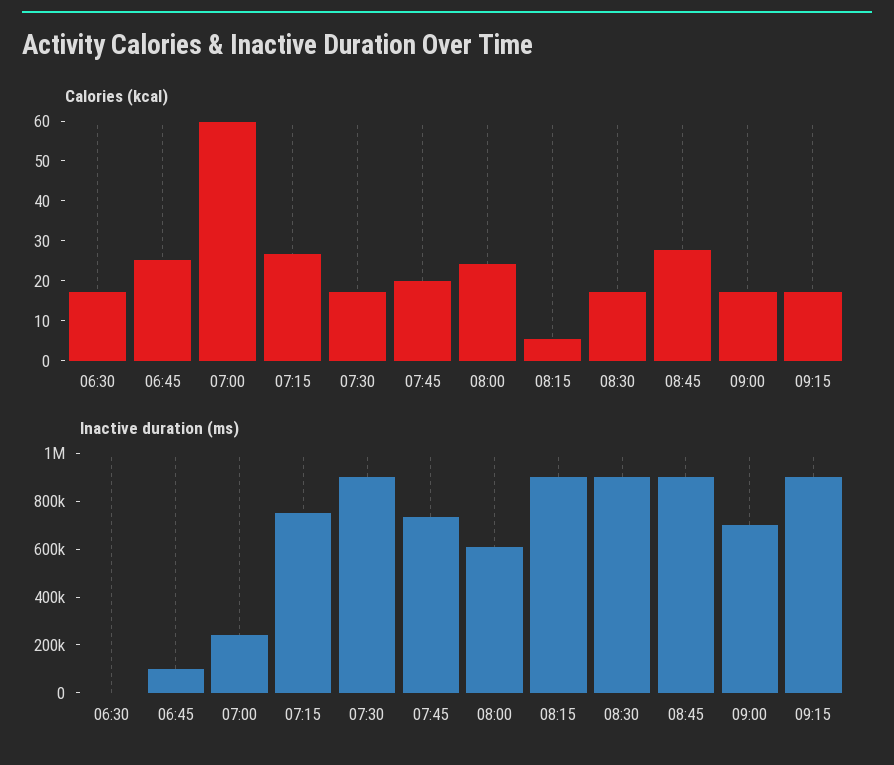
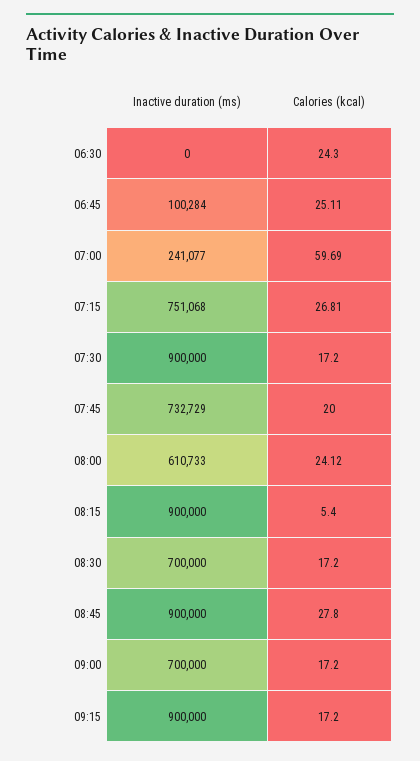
  {
    "Calories (kcal)": {
-     "06:30": 17.5,
+     "06:30": 24.3,
      "06:45": 25.11,
      "07:00": 59.69,
      "07:15": 26.81,
      "07:30": 17.2,
      "07:45": 20,
      "08:00": 24.12,
      "08:15": 5.4,
      "08:30": 17.2,
      "08:45": 27.8,
      "09:00": 17.2,
      "09:15": 17.2
    },
    "Inactive duration (ms)": {
      "06:30": 0,
      "06:45": 100284,
      "07:00": 241077,
      "07:15": 751068,
      "07:30": 900000,
      "07:45": 732729,
      "08:00": 610733,
      "08:15": 900000,
-     "08:30": 900000,
+     "08:30": 700000,
      "08:45": 900000,
      "09:00": 700000,
      "09:15": 900000
    }
  }

